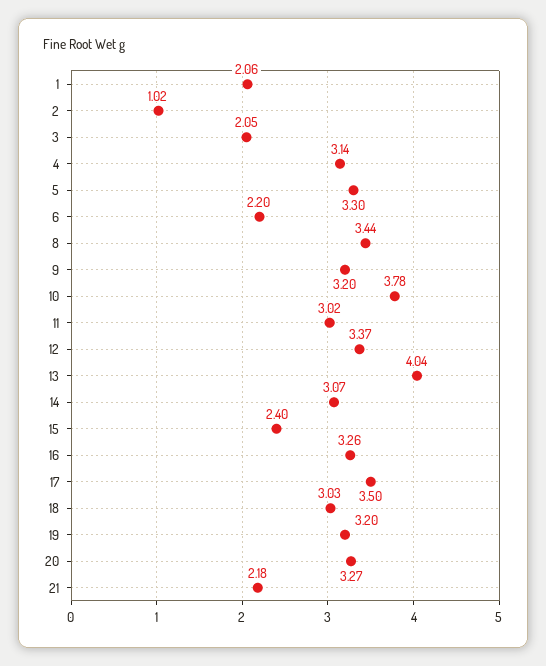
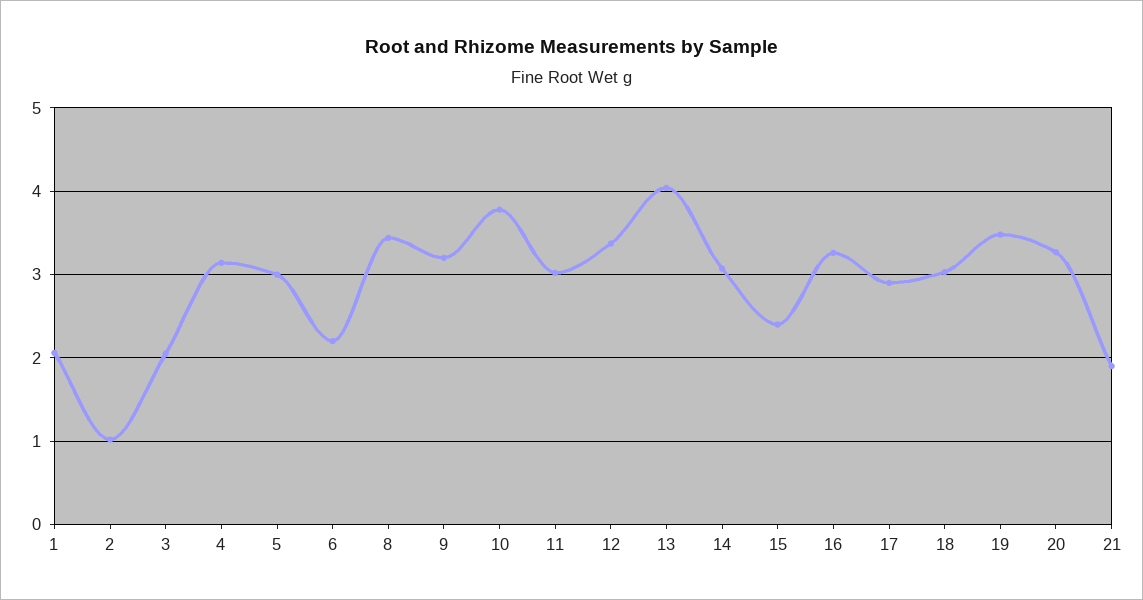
  {
    "1": 2.06,
    "2": 1.02,
    "3": 2.05,
    "4": 3.14,
-   "5": 3.3,
+   "5": 3,
    "6": 2.2,
    "8": 3.44,
    "9": 3.2,
    "10": 3.78,
    "11": 3.02,
    "12": 3.37,
    "13": 4.04,
    "14": 3.07,
    "15": 2.4,
    "16": 3.26,
-   "17": 3.5,
+   "17": 2.9,
    "18": 3.03,
-   "19": 3.2,
+   "19": 3.5,
    "20": 3.27,
-   "21": 2.18
+   "21": 1.9
  }

